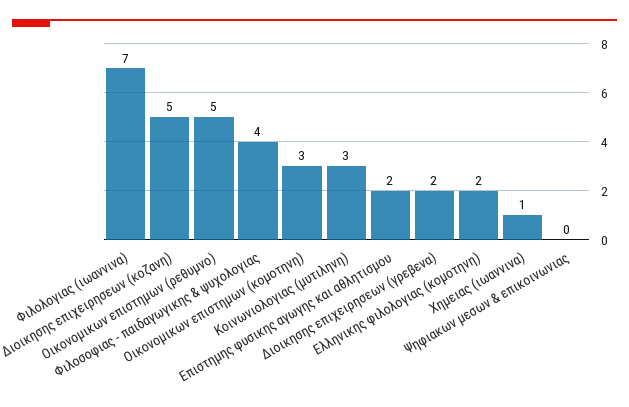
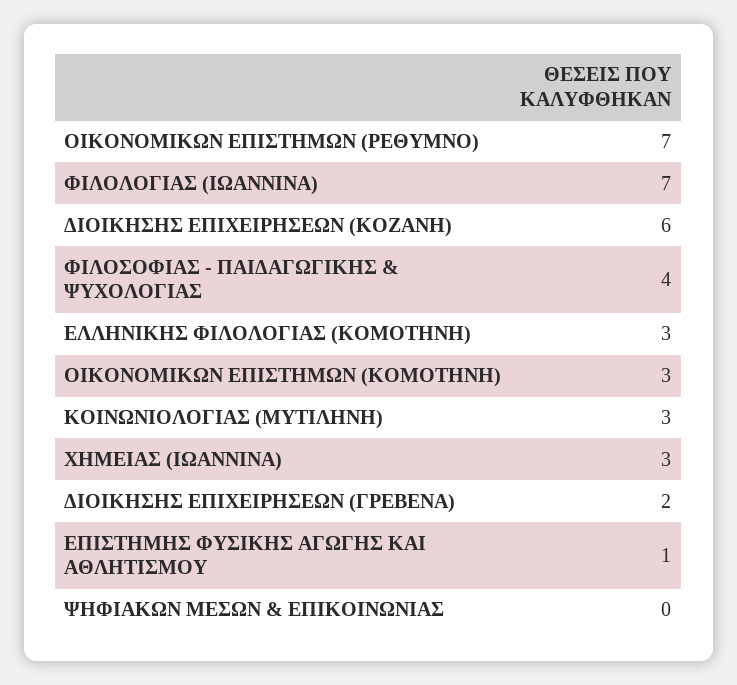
  {
    "Φιλολογιας (ιωαννινα)": 7,
-   "Διοικησης επιχειρησεων (κοζανη)": 5,
+   "Διοικησης επιχειρησεων (κοζανη)": 6,
-   "Οικονομικων επιστημων (ρεθυμνο)": 5,
+   "Οικονομικων επιστημων (ρεθυμνο)": 7,
    "Φιλοσοφιας - παιδαγωγικης & ψυχολογιας": 4,
    "Οικονομικων επιστημων (κομοτηνη)": 3,
    "Κοινωνιολογιας (μυτιληνη)": 3,
-   "Επιστημης φυσικης αγωγης και αθλητισμου": 2,
+   "Επιστημης φυσικης αγωγης και αθλητισμου": 1,
    "Διοικησης επιχειρησεων (γρεβενα)": 2,
-   "Ελληνικης φιλολογιας (κομοτηνη)": 2,
+   "Ελληνικης φιλολογιας (κομοτηνη)": 3,
-   "Χημειας (ιωαννινα)": 1,
+   "Χημειας (ιωαννινα)": 3,
    "Ψηφιακων μεσων & επικοινωνιας": 0
  }

